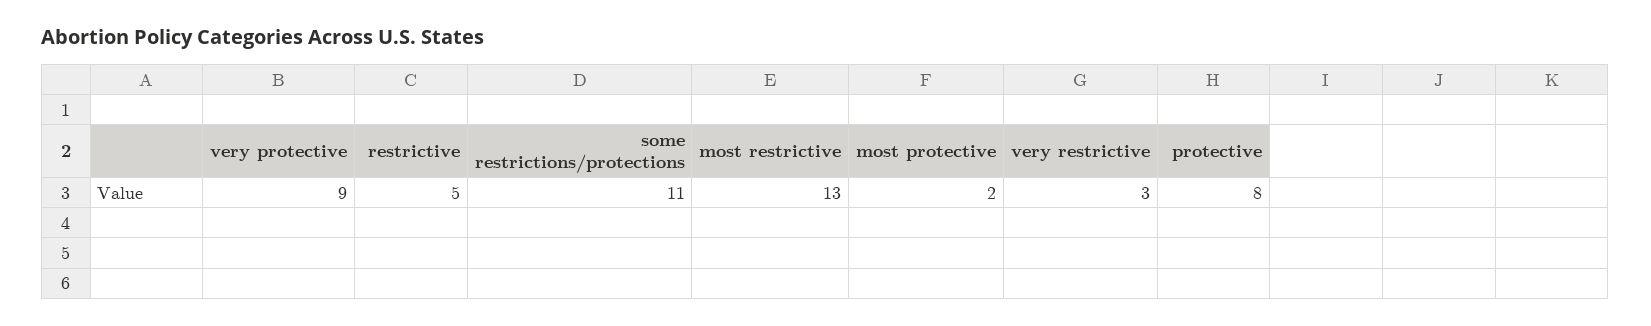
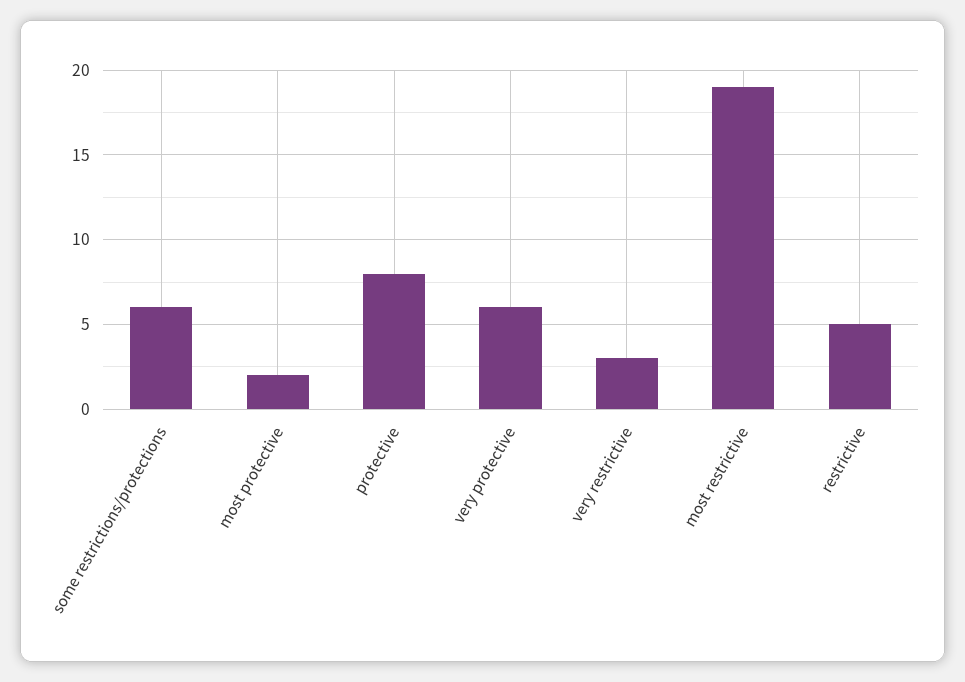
  {
-   "very protective": 9,
+   "very protective": 6,
    "restrictive": 5,
-   "some restrictions/protections": 11,
+   "some restrictions/protections": 6,
-   "most restrictive": 13,
+   "most restrictive": 19,
    "most protective": 2,
    "very restrictive": 3,
    "protective": 8
  }

